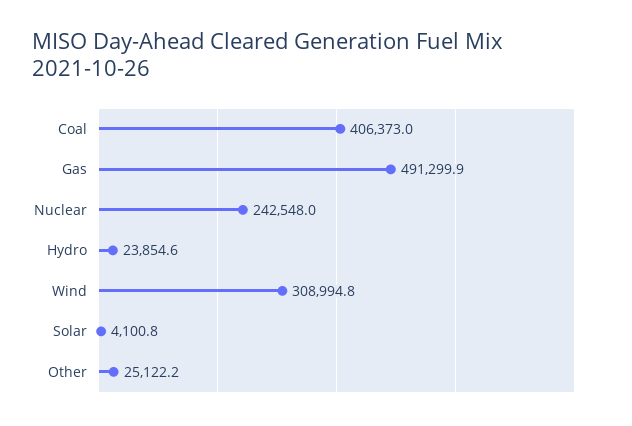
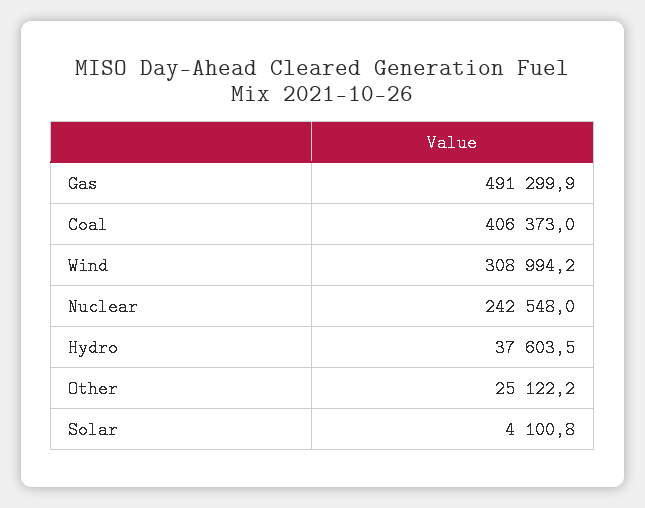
  {
    "Coal": 406373,
    "Gas": 491299.9,
    "Nuclear": 242548,
-   "Hydro": 23854.6,
+   "Hydro": 37603.5,
-   "Wind": 308994.8,
+   "Wind": 308994.2,
    "Solar": 4100.8,
    "Other": 25122.2
  }

